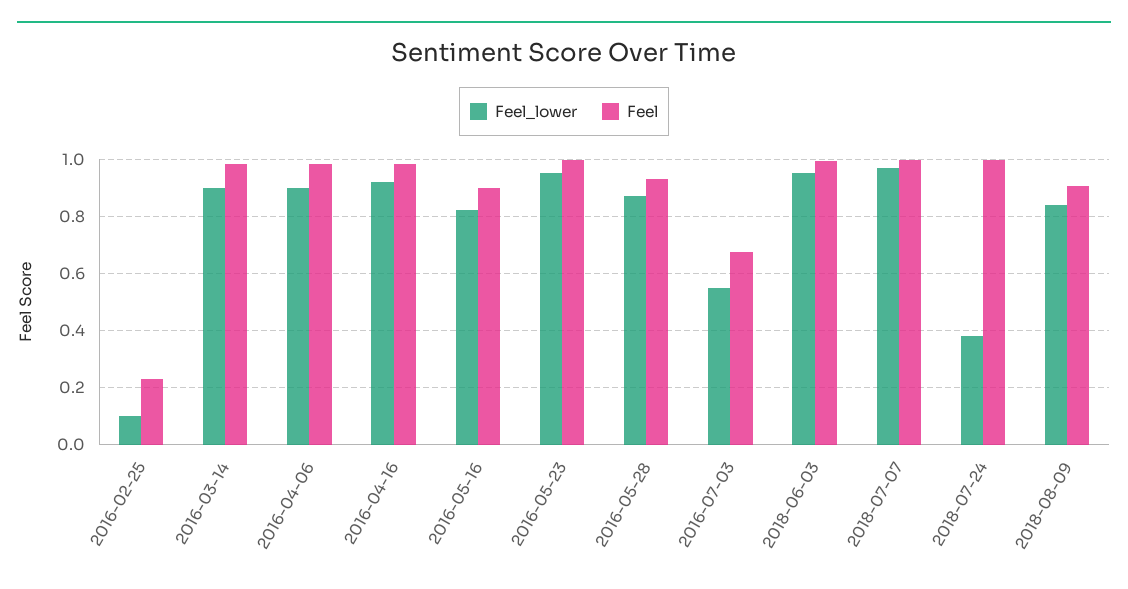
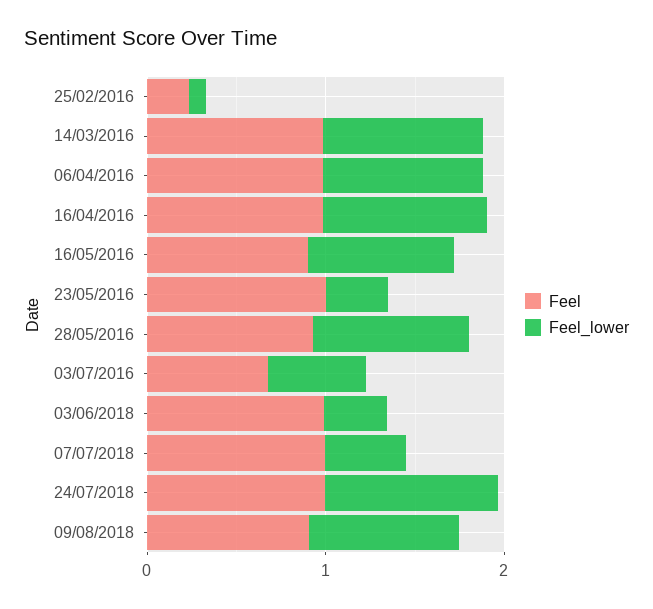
  {
    "Feel_lower": {
      "2016-02-25": 0.1,
      "2016-03-14": 0.9,
      "2016-04-06": 0.9,
      "2016-04-16": 0.925,
      "2016-05-16": 0.825,
-     "2016-05-23": 0.95,
+     "2016-05-23": 0.4,
      "2016-05-28": 0.875,
      "2016-07-03": 0.55,
-     "2018-06-03": 0.95,
+     "2018-06-03": 0.4,
-     "2018-07-07": 0.975,
+     "2018-07-07": 0.4,
-     "2018-07-24": 0.375,
+     "2018-07-24": 1,
      "2018-08-09": 0.85
    },
    "Feel": {
      "2016-02-25": 0.225,
      "2016-03-14": 0.975,
      "2016-04-06": 0.975,
      "2016-04-16": 0.975,
      "2016-05-16": 0.9,
      "2016-05-23": 1,
      "2016-05-28": 0.925,
      "2016-07-03": 0.675,
      "2018-06-03": 1,
      "2018-07-07": 1,
      "2018-07-24": 1,
      "2018-08-09": 0.9
    }
  }

